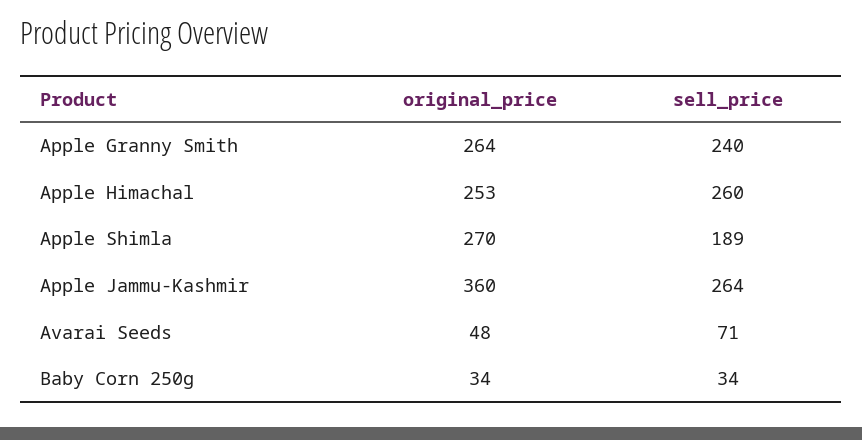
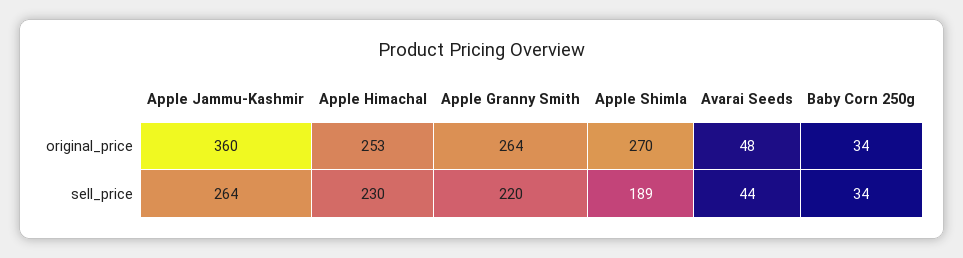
  {
    "original_price": {
      "Apple Granny Smith": 264,
      "Apple Himachal": 253,
      "Apple Shimla": 270,
      "Apple Jammu-Kashmir": 360,
      "Avarai Seeds": 48,
      "Baby Corn 250g": 34
    },
    "sell_price": {
-     "Apple Granny Smith": 240,
+     "Apple Granny Smith": 220,
-     "Apple Himachal": 260,
+     "Apple Himachal": 230,
      "Apple Shimla": 189,
      "Apple Jammu-Kashmir": 264,
-     "Avarai Seeds": 71,
+     "Avarai Seeds": 44,
      "Baby Corn 250g": 34
    }
  }

